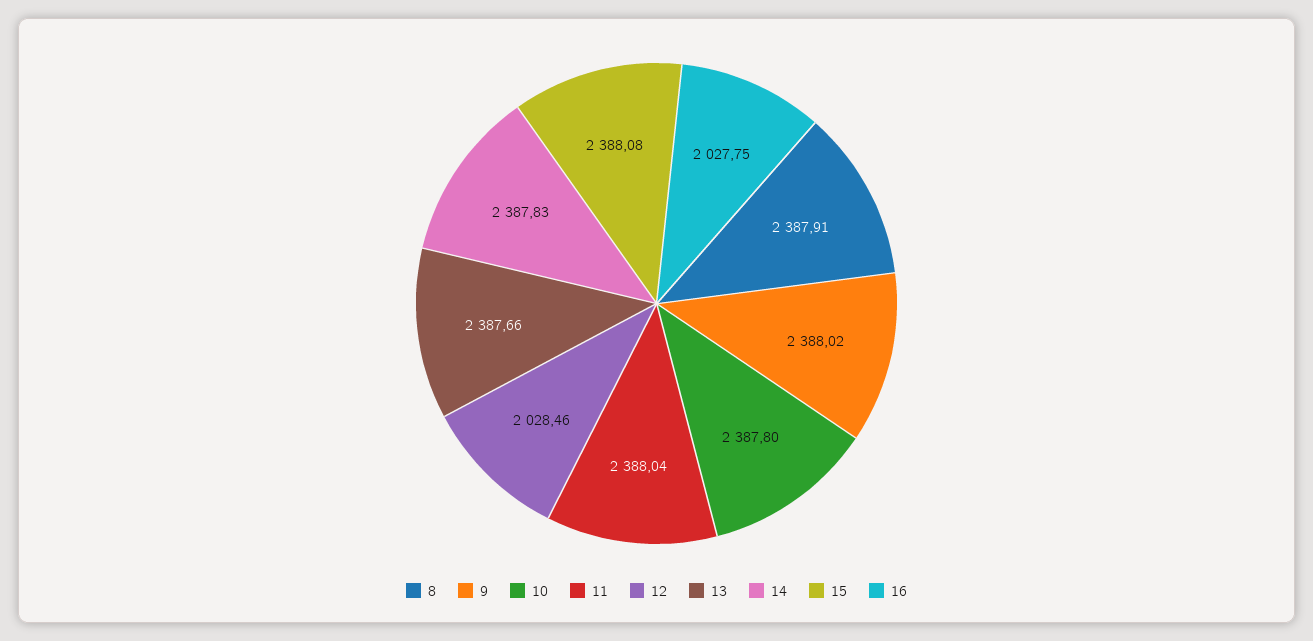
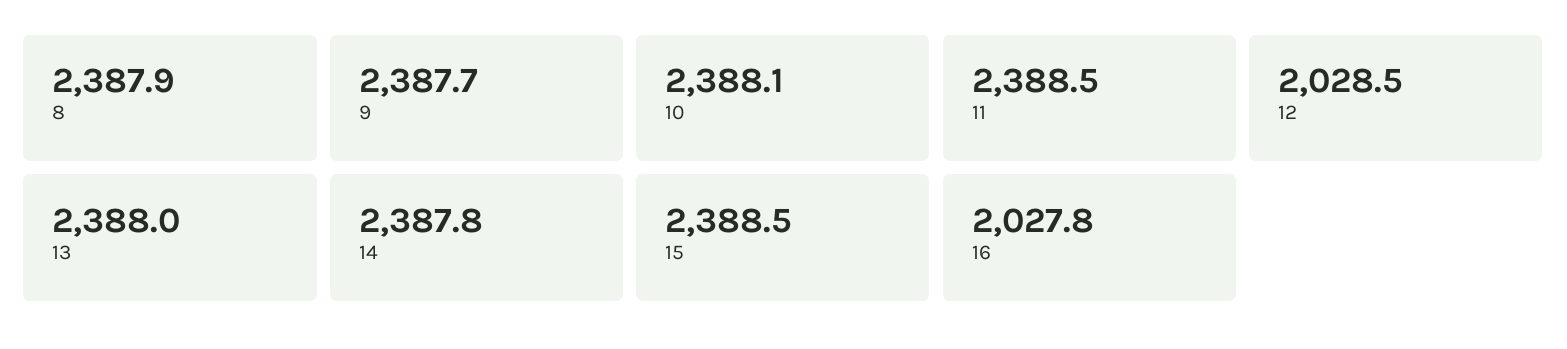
  {
    "8": 2387.91,
-   "9": 2388.02,
+   "9": 2387.7,
-   "10": 2387.8,
+   "10": 2388.1,
-   "11": 2388.04,
+   "11": 2388.5,
    "12": 2028.46,
-   "13": 2387.66,
+   "13": 2388,
    "14": 2387.83,
-   "15": 2388.08,
+   "15": 2388.5,
    "16": 2027.75
  }

